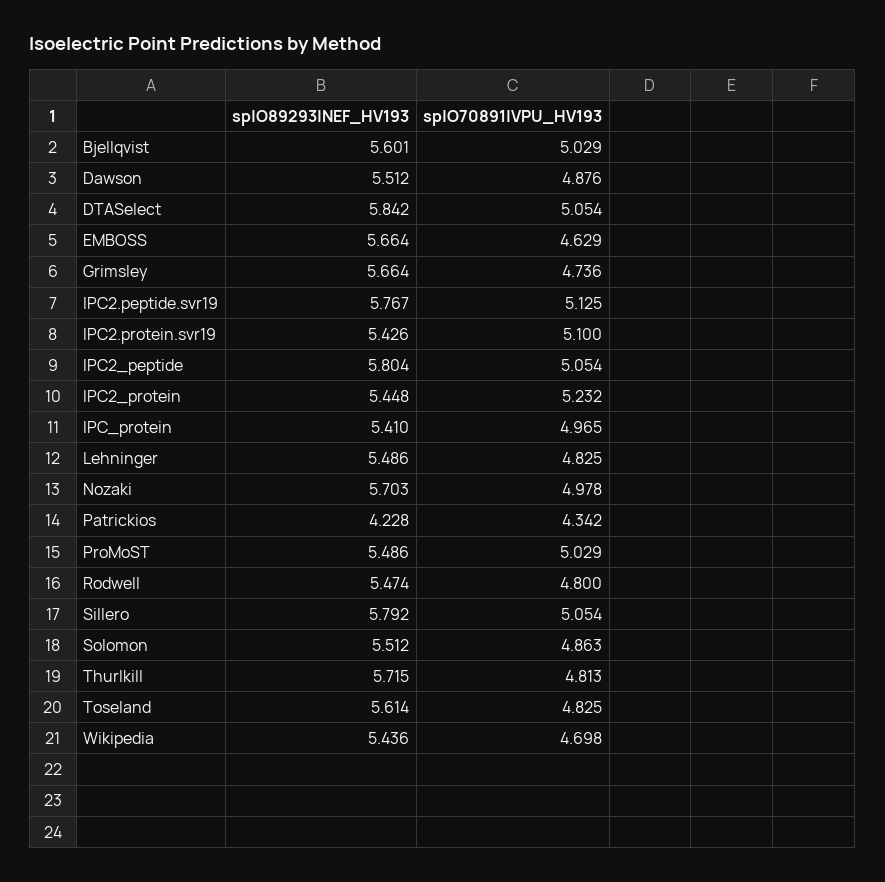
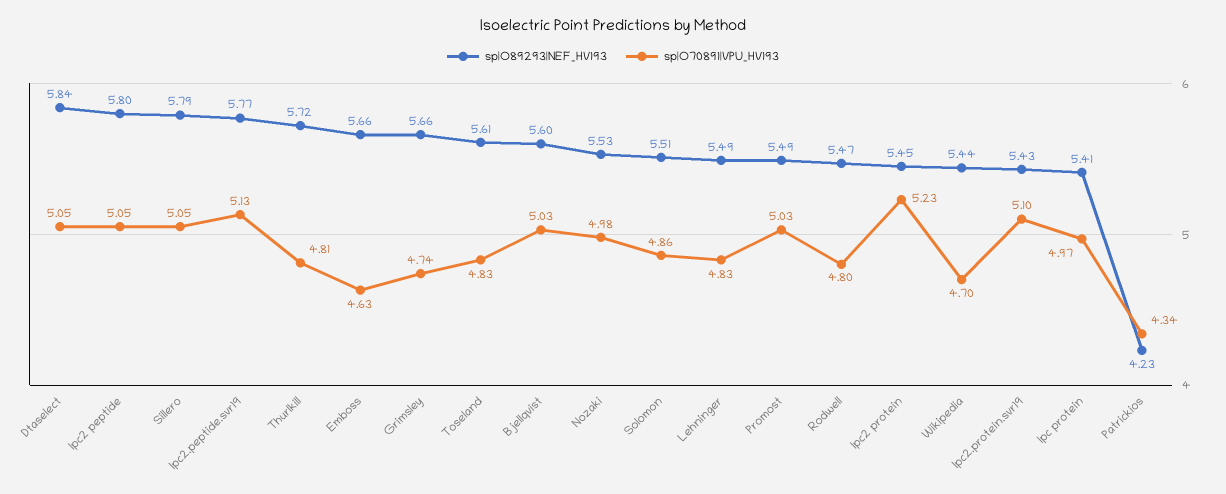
  {
    "sp|O89293|NEF_HV193": {
      "Bjellqvist": 5.601,
-     "Dawson": 5.512,
      "DTASelect": 5.842,
      "EMBOSS": 5.664,
      "Grimsley": 5.664,
      "IPC2.peptide.svr19": 5.767,
      "IPC2.protein.svr19": 5.426,
      "IPC2_peptide": 5.804,
      "IPC2_protein": 5.448,
      "IPC_protein": 5.41,
      "Lehninger": 5.486,
-     "Nozaki": 5.703,
+     "Nozaki": 5.53,
      "Patrickios": 4.228,
      "ProMoST": 5.486,
      "Rodwell": 5.474,
      "Sillero": 5.792,
      "Solomon": 5.512,
      "Thurlkill": 5.715,
      "Toseland": 5.614,
      "Wikipedia": 5.436
    },
    "sp|O70891|VPU_HV193": {
      "Bjellqvist": 5.029,
-     "Dawson": 4.876,
      "DTASelect": 5.054,
      "EMBOSS": 4.629,
      "Grimsley": 4.736,
      "IPC2.peptide.svr19": 5.125,
      "IPC2.protein.svr19": 5.1,
      "IPC2_peptide": 5.054,
      "IPC2_protein": 5.232,
      "IPC_protein": 4.965,
      "Lehninger": 4.825,
      "Nozaki": 4.978,
      "Patrickios": 4.342,
      "ProMoST": 5.029,
      "Rodwell": 4.8,
      "Sillero": 5.054,
      "Solomon": 4.863,
      "Thurlkill": 4.813,
      "Toseland": 4.825,
      "Wikipedia": 4.698
    }
  }

